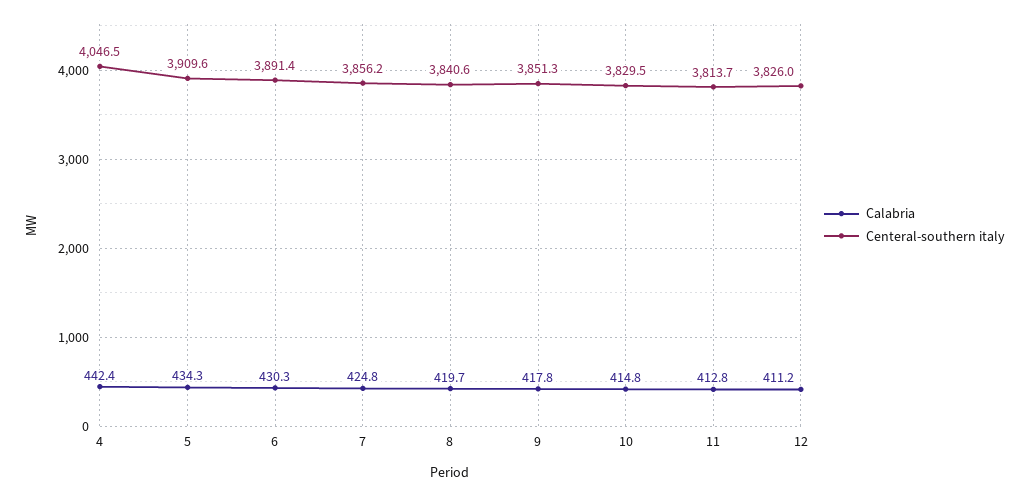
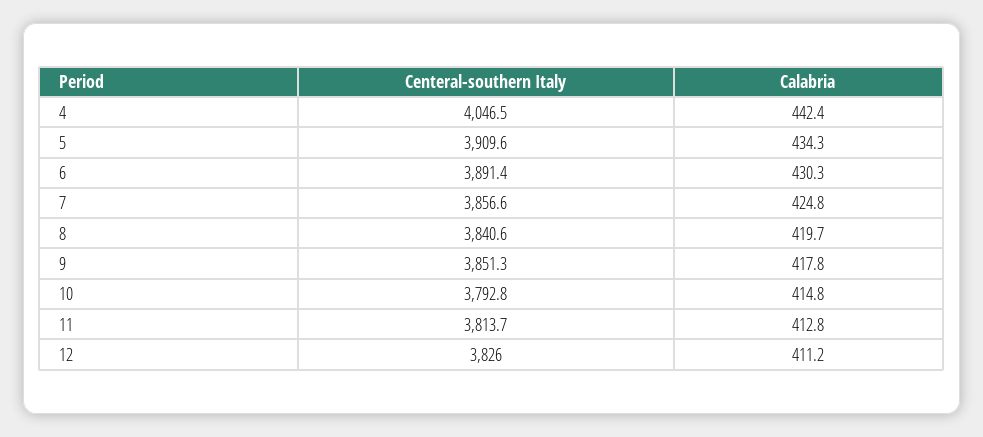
  {
    "Calabria": {
      "4": 442.4,
      "5": 434.3,
      "6": 430.3,
      "7": 424.8,
      "8": 419.7,
      "9": 417.8,
      "10": 414.8,
      "11": 412.8,
      "12": 411.2
    },
    "Centeral-southern italy": {
      "4": 4046.5,
      "5": 3909.6,
      "6": 3891.4,
-     "7": 3856.2,
+     "7": 3856.6,
      "8": 3840.6,
      "9": 3851.3,
-     "10": 3829.5,
+     "10": 3792.8,
      "11": 3813.7,
      "12": 3826
    }
  }

